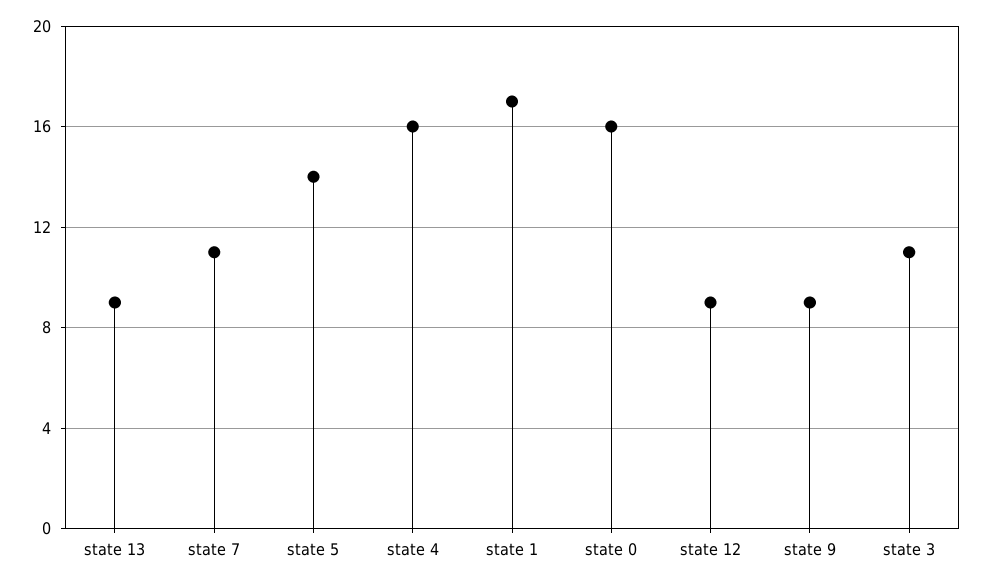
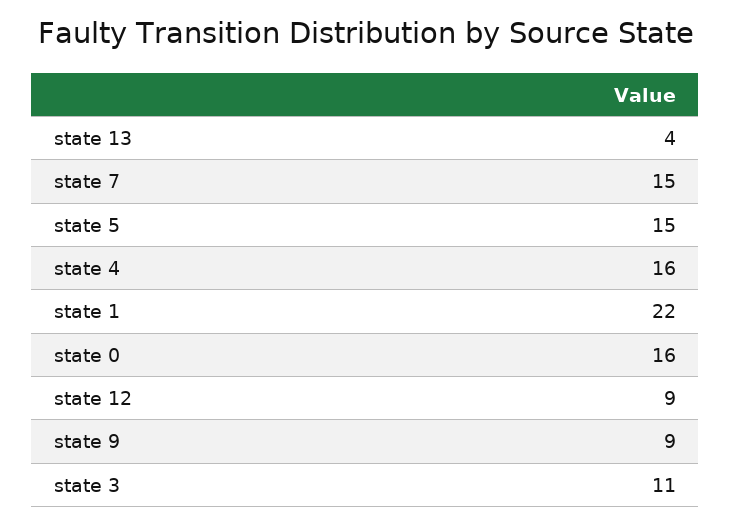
  {
-   "state 13": 9,
+   "state 13": 4,
-   "state 7": 11,
+   "state 7": 15,
-   "state 5": 14,
+   "state 5": 15,
    "state 4": 16,
-   "state 1": 17,
+   "state 1": 22,
    "state 0": 16,
    "state 12": 9,
    "state 9": 9,
    "state 3": 11
  }

